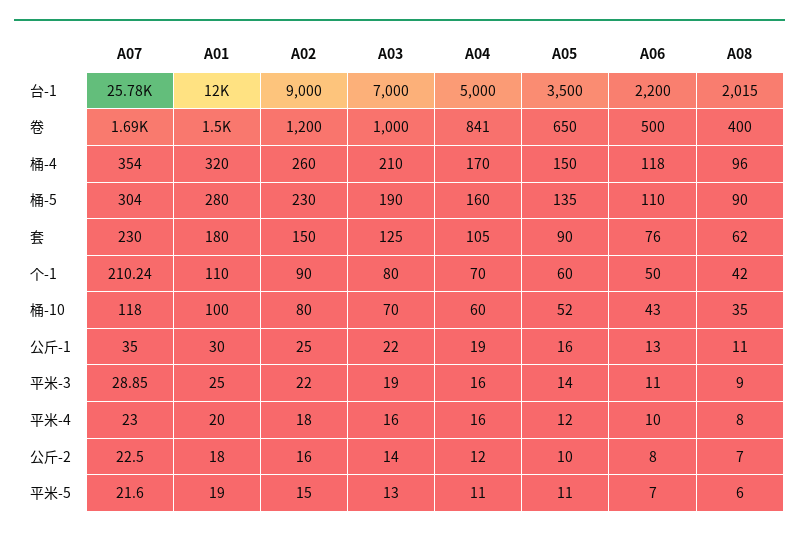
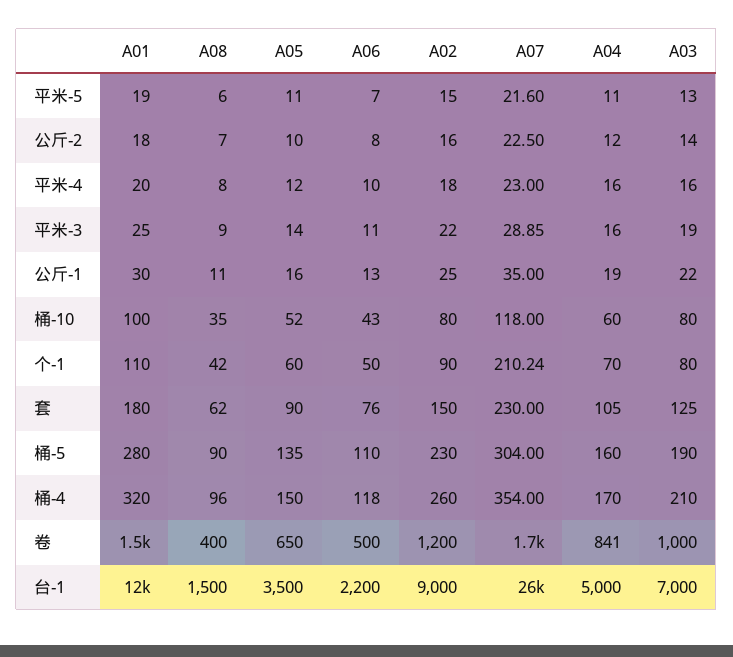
  {
    "A07": {
      "台-1": 25780,
      "卷": 1690,
      "桶-4": 354,
      "桶-5": 304,
      "套": 230,
      "个-1": 210.24,
      "桶-10": 118,
      "公斤-1": 35,
      "平米-3": 28.85,
      "平米-4": 23,
      "公斤-2": 22.5,
      "平米-5": 21.6
    },
    "A01": {
      "台-1": 12000,
      "卷": 1500,
      "桶-4": 320,
      "桶-5": 280,
      "套": 180,
      "个-1": 110,
      "桶-10": 100,
      "公斤-1": 30,
      "平米-3": 25,
      "平米-4": 20,
      "公斤-2": 18,
      "平米-5": 19
    },
    "A02": {
      "台-1": 9000,
      "卷": 1200,
      "桶-4": 260,
      "桶-5": 230,
      "套": 150,
      "个-1": 90,
      "桶-10": 80,
      "公斤-1": 25,
      "平米-3": 22,
      "平米-4": 18,
      "公斤-2": 16,
      "平米-5": 15
    },
    "A03": {
      "台-1": 7000,
      "卷": 1000,
      "桶-4": 210,
      "桶-5": 190,
      "套": 125,
      "个-1": 80,
-     "桶-10": 70,
+     "桶-10": 80,
      "公斤-1": 22,
      "平米-3": 19,
      "平米-4": 16,
      "公斤-2": 14,
      "平米-5": 13
    },
    "A04": {
      "台-1": 5000,
      "卷": 841,
      "桶-4": 170,
      "桶-5": 160,
      "套": 105,
      "个-1": 70,
      "桶-10": 60,
      "公斤-1": 19,
      "平米-3": 16,
      "平米-4": 16,
      "公斤-2": 12,
      "平米-5": 11
    },
    "A05": {
      "台-1": 3500,
      "卷": 650,
      "桶-4": 150,
      "桶-5": 135,
      "套": 90,
      "个-1": 60,
      "桶-10": 52,
      "公斤-1": 16,
      "平米-3": 14,
      "平米-4": 12,
      "公斤-2": 10,
      "平米-5": 11
    },
    "A06": {
      "台-1": 2200,
      "卷": 500,
      "桶-4": 118,
      "桶-5": 110,
      "套": 76,
      "个-1": 50,
      "桶-10": 43,
      "公斤-1": 13,
      "平米-3": 11,
      "平米-4": 10,
      "公斤-2": 8,
      "平米-5": 7
    },
    "A08": {
-     "台-1": 2015,
+     "台-1": 1500,
      "卷": 400,
      "桶-4": 96,
      "桶-5": 90,
      "套": 62,
      "个-1": 42,
      "桶-10": 35,
      "公斤-1": 11,
      "平米-3": 9,
      "平米-4": 8,
      "公斤-2": 7,
      "平米-5": 6
    }
  }

